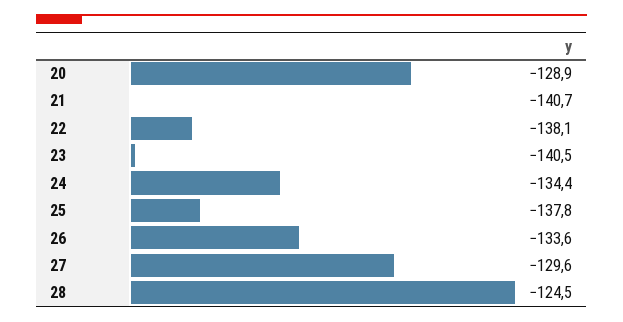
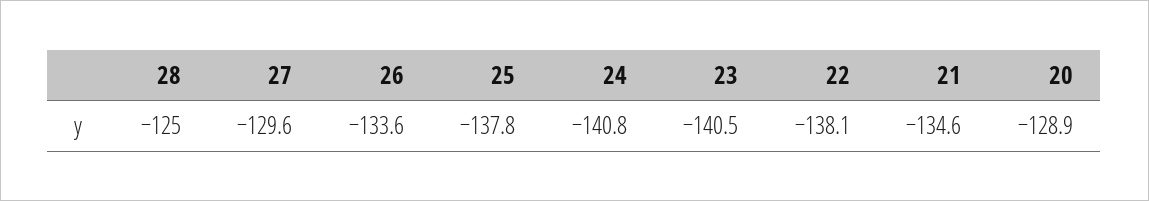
  {
    "20": -128.9,
-   "21": -140.7,
+   "21": -134.6,
    "22": -138.1,
    "23": -140.5,
-   "24": -134.4,
+   "24": -140.8,
    "25": -137.8,
    "26": -133.6,
    "27": -129.6,
-   "28": -124.5
+   "28": -125
  }

